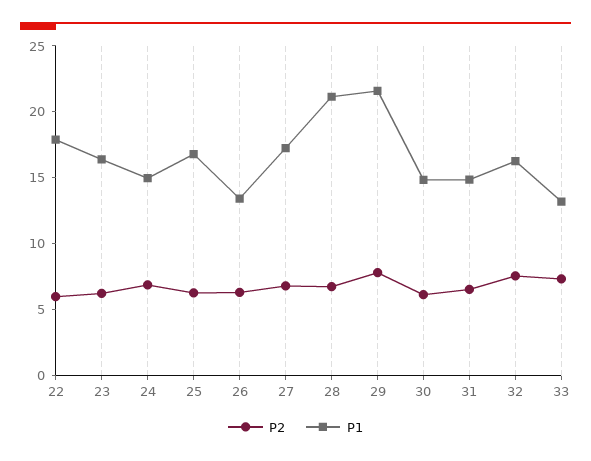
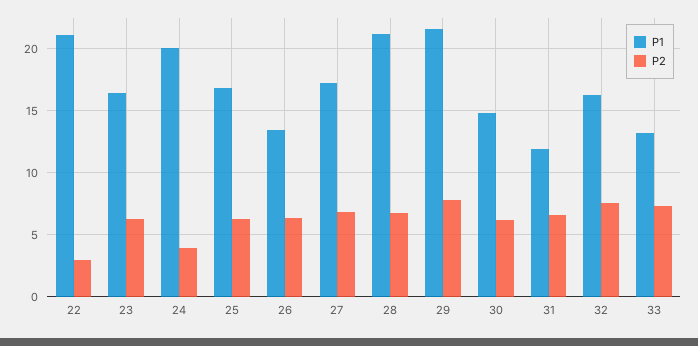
  {
    "P2": {
-     "22": 6,
+     "22": 3,
      "23": 6.5,
-     "24": 7,
+     "24": 4,
      "25": 6.5,
      "26": 6.5,
      "27": 7,
      "28": 7,
      "29": 8,
      "30": 6,
      "31": 6.5,
      "32": 7.5,
      "33": 7.5
    },
    "P1": {
-     "22": 18,
+     "22": 21,
      "23": 16.5,
-     "24": 15,
+     "24": 20,
      "25": 17,
      "26": 13.5,
      "27": 17.5,
      "28": 21,
      "29": 21.5,
      "30": 15,
-     "31": 15,
+     "31": 12,
      "32": 16.5,
      "33": 13
    }
  }

